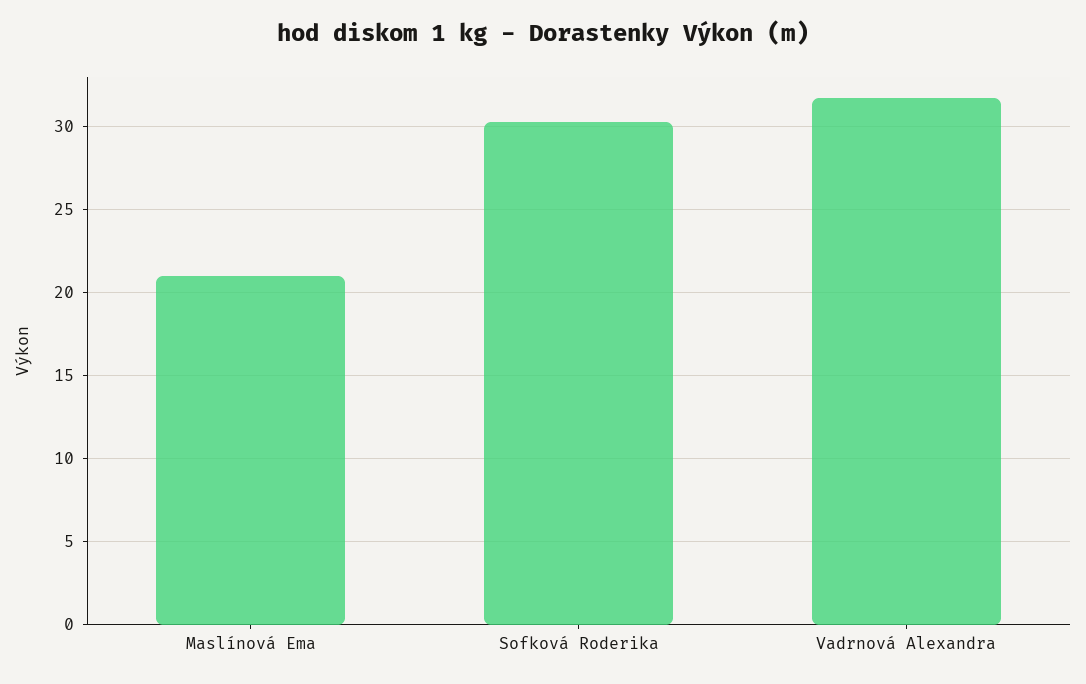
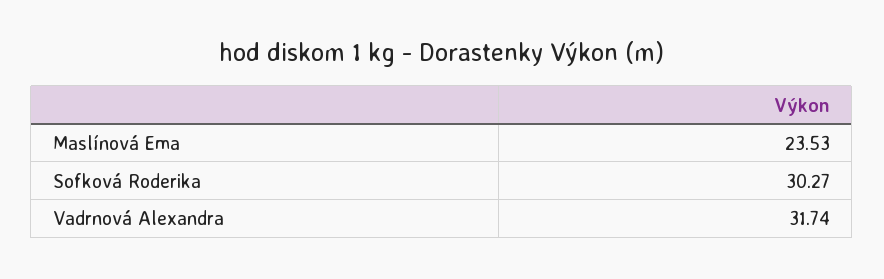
  {
-   "Maslínová Ema": 21,
+   "Maslínová Ema": 23.53,
    "Sofková Roderika": 30.27,
    "Vadrnová Alexandra": 31.74
  }

